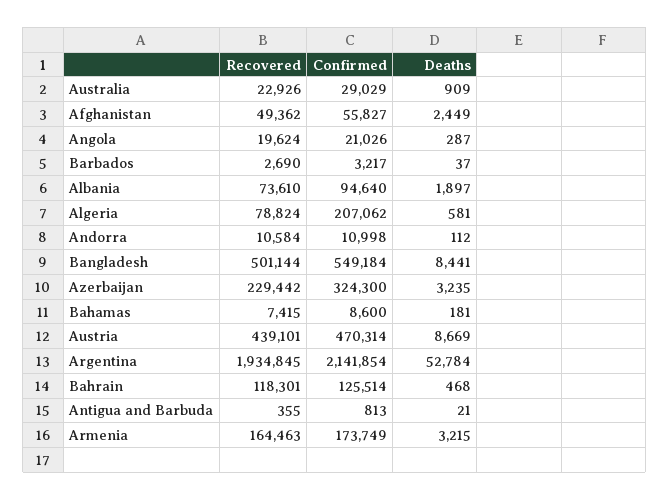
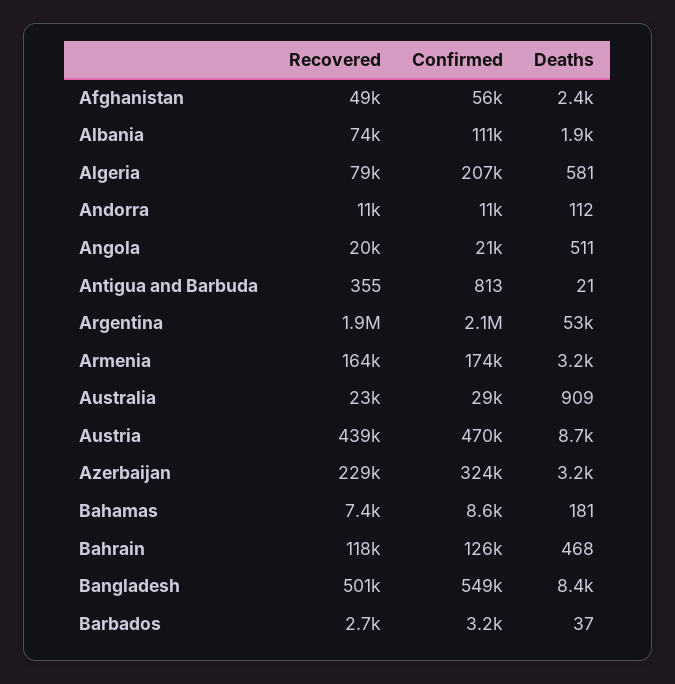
  {
    "Recovered": {
      "Australia": 22926,
      "Afghanistan": 49362,
      "Angola": 19624,
      "Barbados": 2690,
      "Albania": 73610,
      "Algeria": 78824,
      "Andorra": 10584,
      "Bangladesh": 501144,
      "Azerbaijan": 229442,
      "Bahamas": 7415,
      "Austria": 439101,
      "Argentina": 1934845,
      "Bahrain": 118301,
      "Antigua and Barbuda": 355,
      "Armenia": 164463
    },
    "Confirmed": {
      "Australia": 29029,
      "Afghanistan": 55827,
      "Angola": 21026,
      "Barbados": 3217,
-     "Albania": 94640,
+     "Albania": 111000,
      "Algeria": 207062,
      "Andorra": 10998,
      "Bangladesh": 549184,
      "Azerbaijan": 324300,
      "Bahamas": 8600,
      "Austria": 470314,
      "Argentina": 2141854,
      "Bahrain": 125514,
      "Antigua and Barbuda": 813,
      "Armenia": 173749
    },
    "Deaths": {
      "Australia": 909,
      "Afghanistan": 2449,
-     "Angola": 287,
+     "Angola": 511,
      "Barbados": 37,
      "Albania": 1897,
      "Algeria": 581,
      "Andorra": 112,
      "Bangladesh": 8441,
      "Azerbaijan": 3235,
      "Bahamas": 181,
      "Austria": 8669,
      "Argentina": 52784,
      "Bahrain": 468,
      "Antigua and Barbuda": 21,
      "Armenia": 3215
    }
  }

